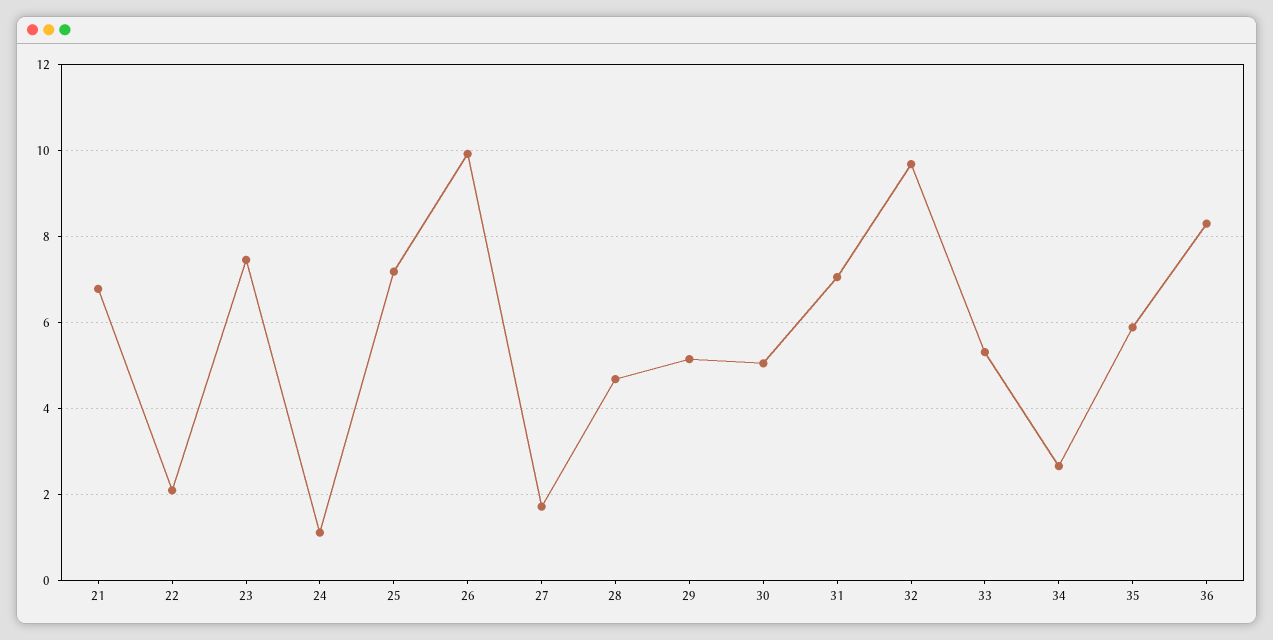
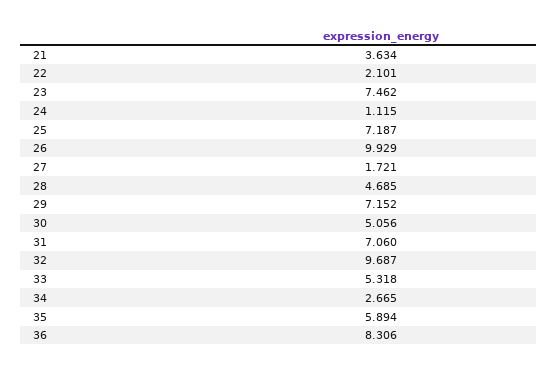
  {
-   "21": 6.8,
+   "21": 3.634,
    "22": 2.101,
    "23": 7.462,
    "24": 1.115,
    "25": 7.187,
    "26": 9.929,
    "27": 1.721,
    "28": 4.685,
-   "29": 5.2,
+   "29": 7.152,
    "30": 5.056,
    "31": 7.06,
    "32": 9.687,
    "33": 5.318,
    "34": 2.665,
    "35": 5.894,
    "36": 8.306
  }

